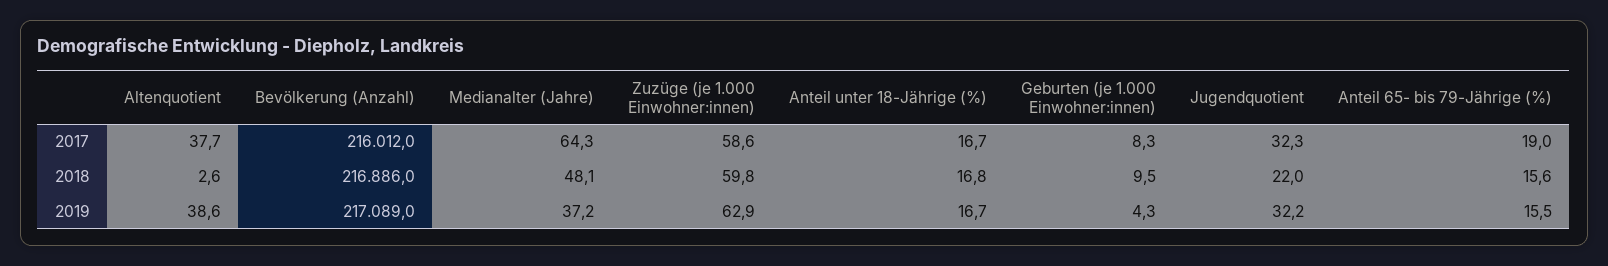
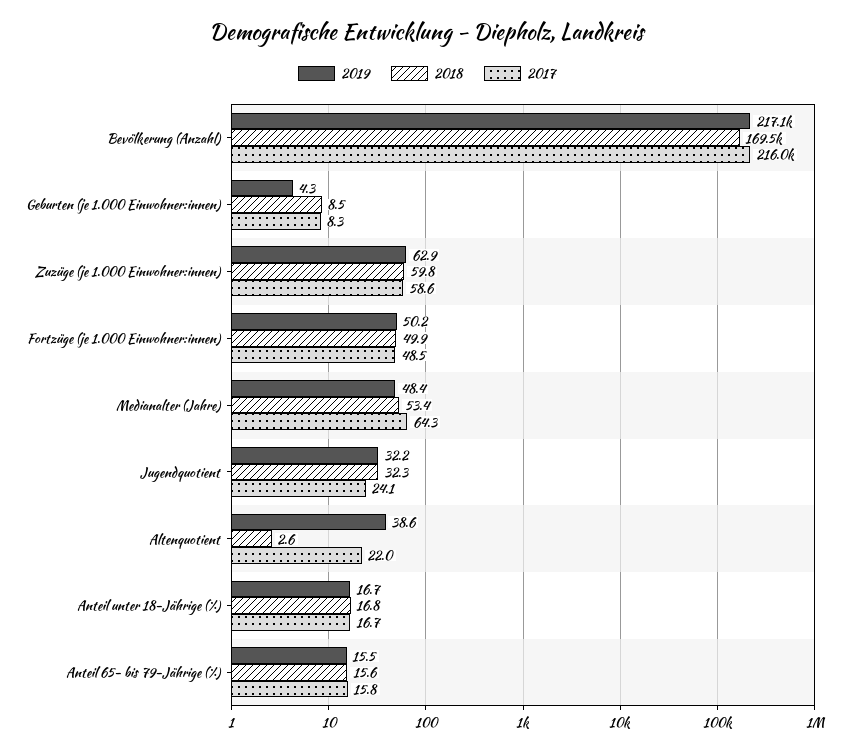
  {
    "2017": {
-     "Altenquotient": 37.7,
+     "Altenquotient": 22,
      "Bevölkerung (Anzahl)": 216012,
      "Medianalter (Jahre)": 64.3,
      "Zuzüge (je 1.000 Einwohner:innen)": 58.6,
      "Anteil unter 18-Jährige (%)": 16.7,
      "Geburten (je 1.000 Einwohner:innen)": 8.3,
-     "Jugendquotient": 32.3,
+     "Jugendquotient": 24.1,
-     "Anteil 65- bis 79-Jährige (%)": 19
+     "Anteil 65- bis 79-Jährige (%)": 15.8,
+     "Fortzüge (je 1.000 Einwohner:innen)": 48.5
    },
    "2018": {
      "Altenquotient": 2.6,
-     "Bevölkerung (Anzahl)": 216886,
+     "Bevölkerung (Anzahl)": 169500,
-     "Medianalter (Jahre)": 48.1,
+     "Medianalter (Jahre)": 53.4,
      "Zuzüge (je 1.000 Einwohner:innen)": 59.8,
      "Anteil unter 18-Jährige (%)": 16.8,
-     "Geburten (je 1.000 Einwohner:innen)": 9.5,
+     "Geburten (je 1.000 Einwohner:innen)": 8.5,
-     "Jugendquotient": 22,
+     "Jugendquotient": 32.3,
-     "Anteil 65- bis 79-Jährige (%)": 15.6
+     "Anteil 65- bis 79-Jährige (%)": 15.6,
+     "Fortzüge (je 1.000 Einwohner:innen)": 49.9
    },
    "2019": {
      "Altenquotient": 38.6,
      "Bevölkerung (Anzahl)": 217089,
-     "Medianalter (Jahre)": 37.2,
+     "Medianalter (Jahre)": 48.4,
      "Zuzüge (je 1.000 Einwohner:innen)": 62.9,
      "Anteil unter 18-Jährige (%)": 16.7,
      "Geburten (je 1.000 Einwohner:innen)": 4.3,
      "Jugendquotient": 32.2,
-     "Anteil 65- bis 79-Jährige (%)": 15.5
+     "Anteil 65- bis 79-Jährige (%)": 15.5,
+     "Fortzüge (je 1.000 Einwohner:innen)": 50.2
    }
  }

